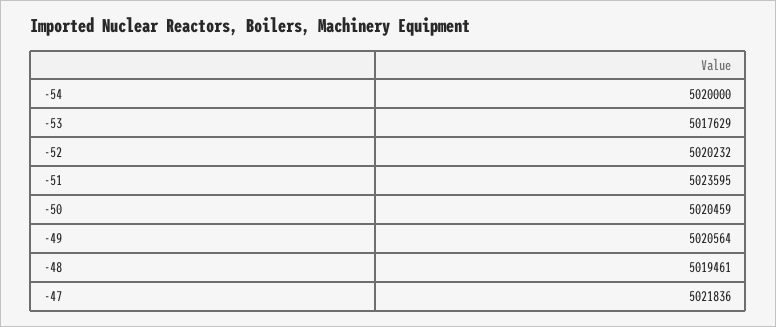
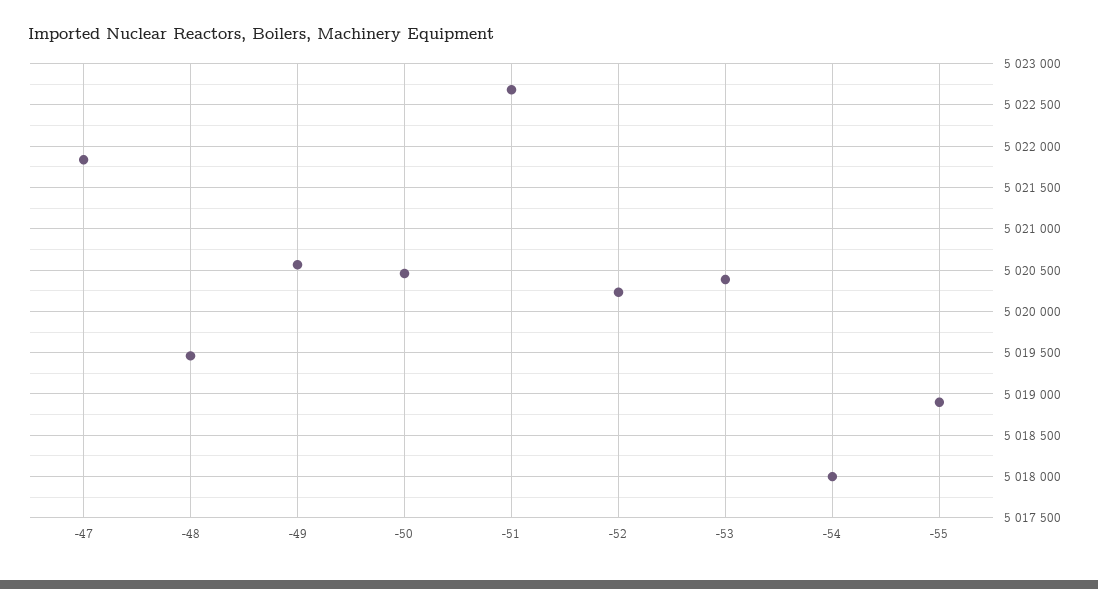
  {
-   "-54": 5020000,
+   "-54": 5018000,
-   "-53": 5017629,
+   "-53": 5020400,
    "-52": 5020232,
-   "-51": 5023595,
+   "-51": 5022700,
    "-50": 5020459,
    "-49": 5020564,
    "-48": 5019461,
-   "-47": 5021836
+   "-47": 5021836,
+   "-55": 5018900
  }

